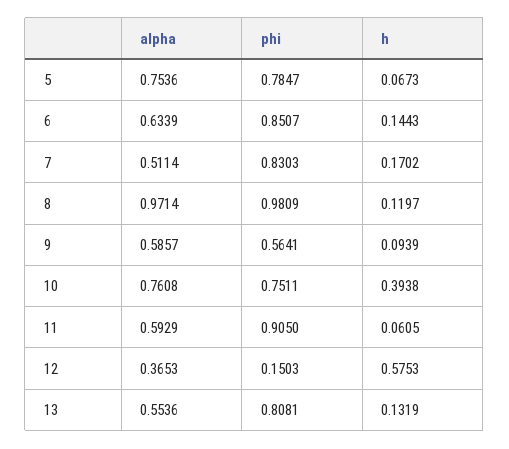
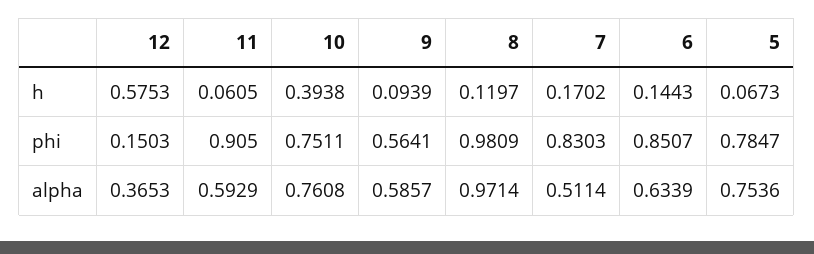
  {
    "alpha": {
      "5": 0.7536,
      "6": 0.6339,
      "7": 0.5114,
      "8": 0.9714,
      "9": 0.5857,
      "10": 0.7608,
      "11": 0.5929,
-     "12": 0.3653,
+     "12": 0.3653
-     "13": 0.5536
    },
    "phi": {
      "5": 0.7847,
      "6": 0.8507,
      "7": 0.8303,
      "8": 0.9809,
      "9": 0.5641,
      "10": 0.7511,
      "11": 0.905,
-     "12": 0.1503,
+     "12": 0.1503
-     "13": 0.8081
    },
    "h": {
      "5": 0.0673,
      "6": 0.1443,
      "7": 0.1702,
      "8": 0.1197,
      "9": 0.0939,
      "10": 0.3938,
      "11": 0.0605,
-     "12": 0.5753,
+     "12": 0.5753
-     "13": 0.1319
    }
  }

